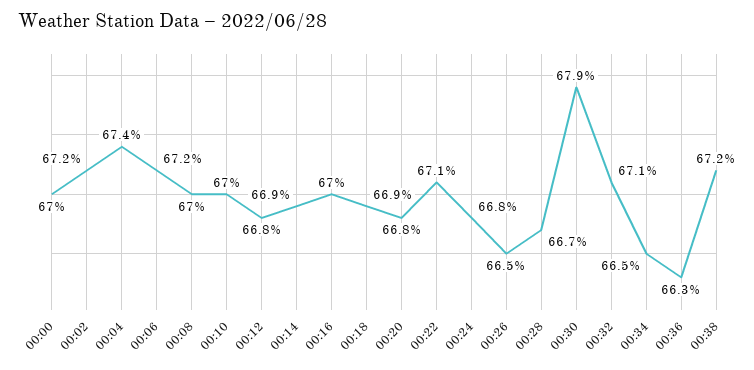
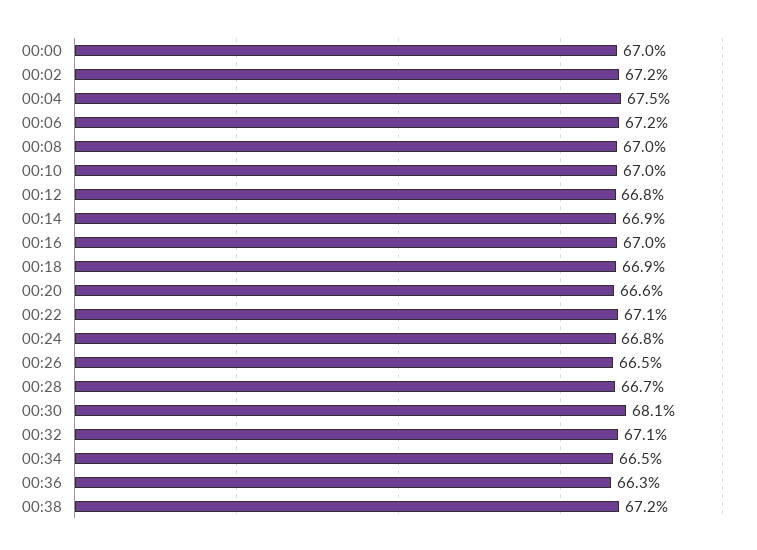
  {
    "00:00": 67,
    "00:02": 67.2,
-   "00:04": 67.4,
+   "00:04": 67.5,
    "00:06": 67.2,
    "00:08": 67,
    "00:10": 67,
    "00:12": 66.8,
    "00:14": 66.9,
    "00:16": 67,
    "00:18": 66.9,
-   "00:20": 66.8,
+   "00:20": 66.6,
    "00:22": 67.1,
    "00:24": 66.8,
    "00:26": 66.5,
    "00:28": 66.7,
-   "00:30": 67.9,
+   "00:30": 68.1,
    "00:32": 67.1,
    "00:34": 66.5,
    "00:36": 66.3,
    "00:38": 67.2
  }

